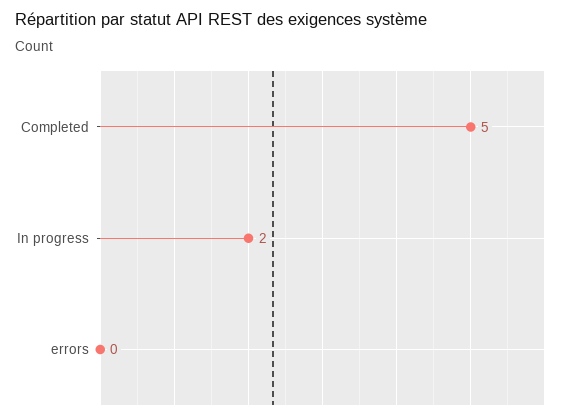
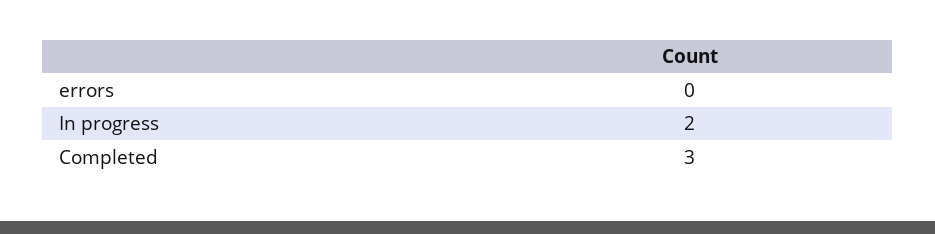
  {
-   "Completed": 5,
+   "Completed": 3,
    "In progress": 2,
    "errors": 0
  }

